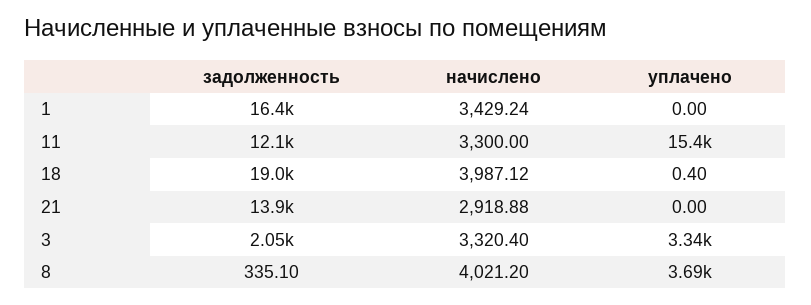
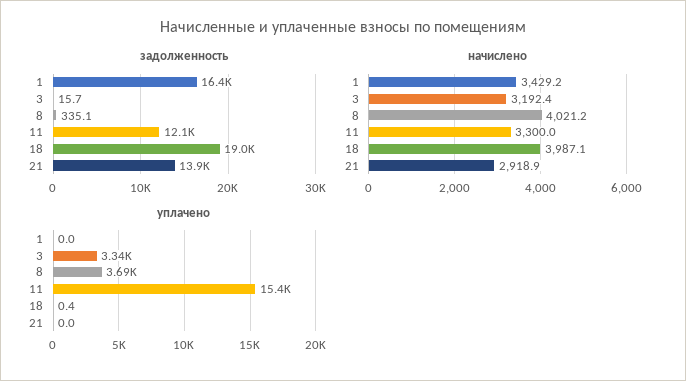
  {
    "задолженность": {
      "1": 16400,
      "11": 12100,
      "18": 19000,
      "21": 13900,
-     "3": 2050,
+     "3": 15.7,
      "8": 335.1
    },
    "начислено": {
      "1": 3429.24,
      "11": 3300,
      "18": 3987.12,
      "21": 2918.88,
-     "3": 3320.4,
+     "3": 3192.4,
      "8": 4021.2
    },
    "уплачено": {
      "1": 0,
      "11": 15400,
      "18": 0.4,
      "21": 0,
      "3": 3340,
      "8": 3690
    }
  }

